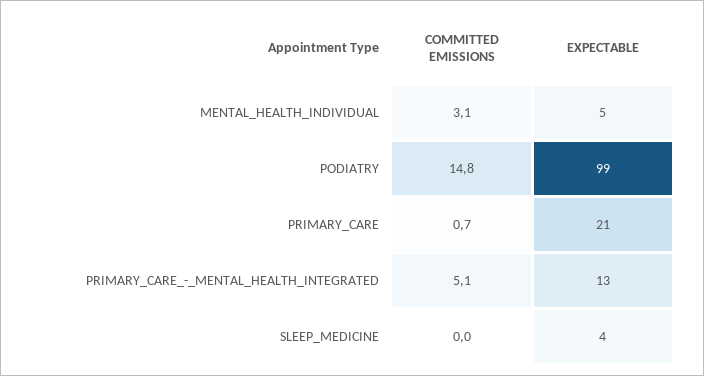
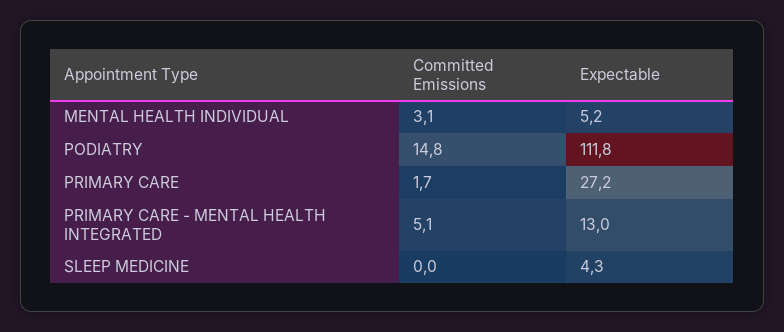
  {
    "COMMITTED EMISSIONS": {
      "MENTAL_HEALTH_INDIVIDUAL": 3.1,
      "PODIATRY": 14.8,
-     "PRIMARY_CARE": 0.7,
+     "PRIMARY_CARE": 1.7,
      "PRIMARY_CARE_-_MENTAL_HEALTH_INTEGRATED": 5.1,
      "SLEEP_MEDICINE": 0
    },
    "EXPECTABLE": {
      "MENTAL_HEALTH_INDIVIDUAL": 5.2,
-     "PODIATRY": 99,
+     "PODIATRY": 111.8,
-     "PRIMARY_CARE": 21,
+     "PRIMARY_CARE": 27.2,
      "PRIMARY_CARE_-_MENTAL_HEALTH_INTEGRATED": 13,
      "SLEEP_MEDICINE": 4.3
    }
  }

